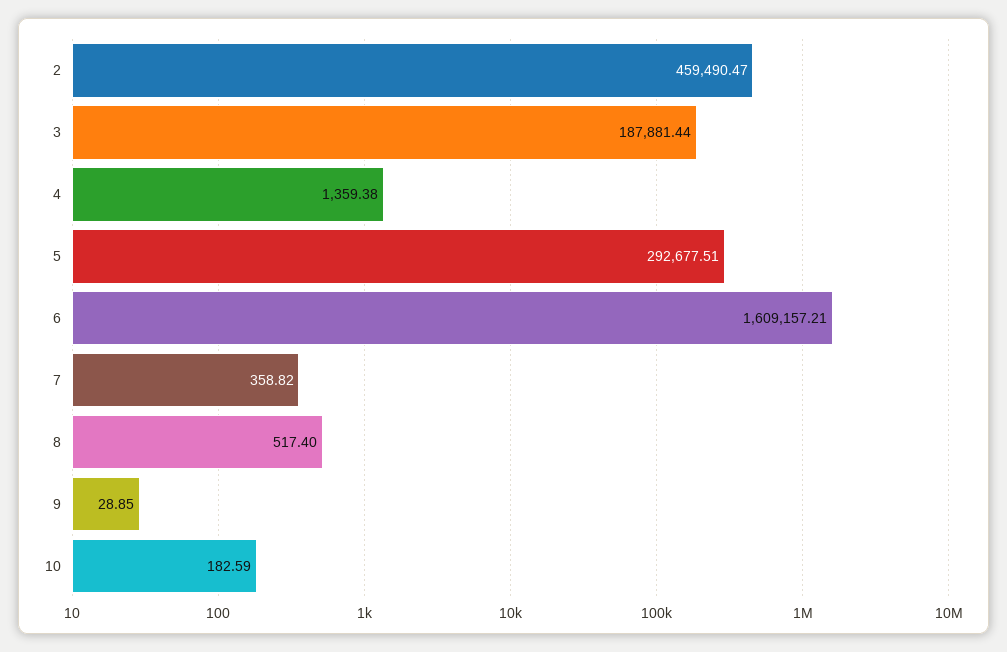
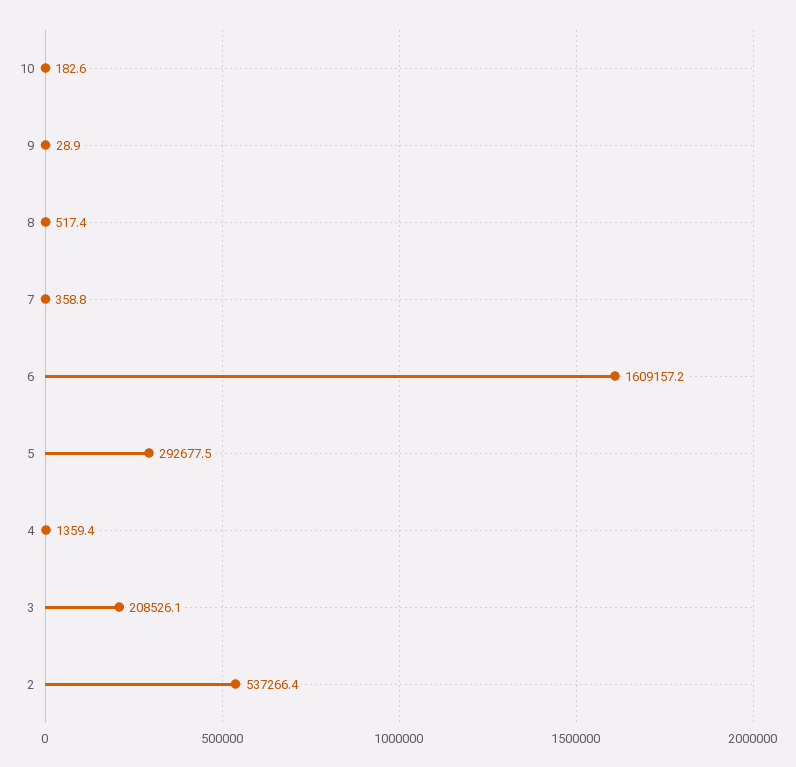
  {
-   "2": 459490.47,
+   "2": 537266.4,
-   "3": 187881.44,
+   "3": 208526.1,
    "4": 1359.38,
    "5": 292677.51,
    "6": 1609157.21,
    "7": 358.82,
    "8": 517.4,
    "9": 28.85,
    "10": 182.59
  }

